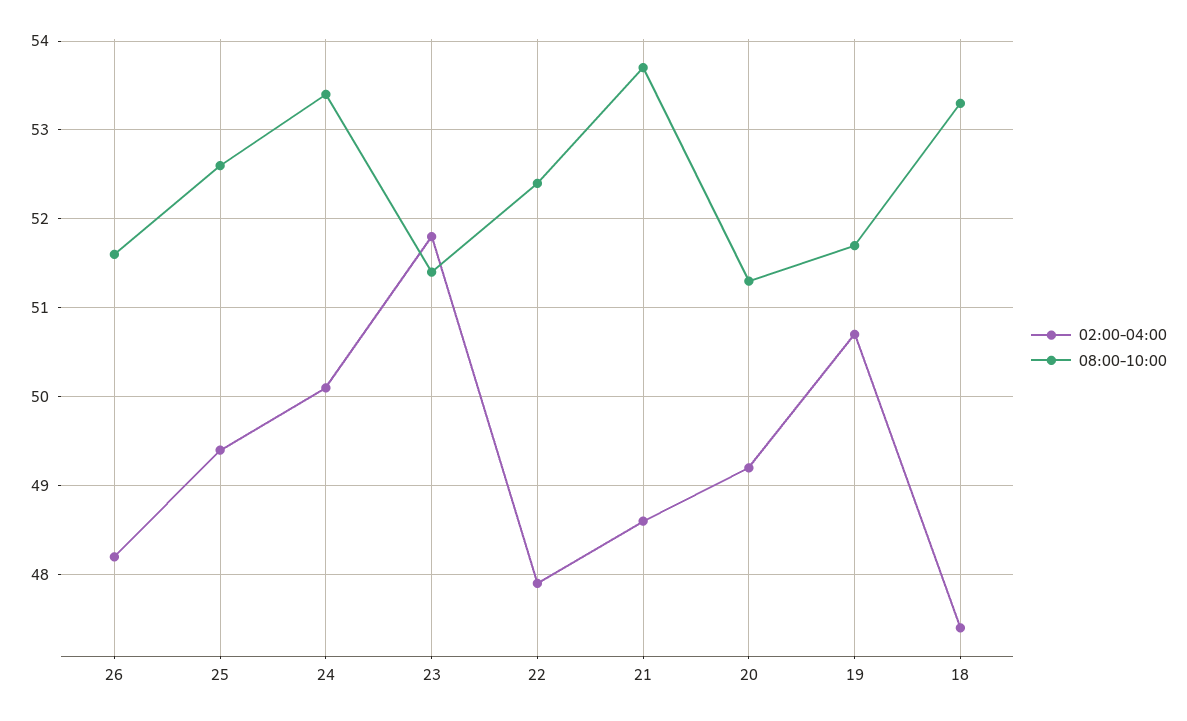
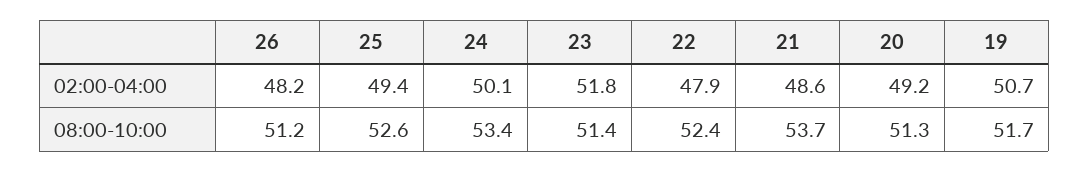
  {
    "02:00-04:00": {
      "26": 48.2,
      "25": 49.4,
      "24": 50.1,
      "23": 51.8,
      "22": 47.9,
      "21": 48.6,
      "20": 49.2,
-     "19": 50.7,
+     "19": 50.7
-     "18": 47.4
    },
    "08:00-10:00": {
-     "26": 51.6,
+     "26": 51.2,
      "25": 52.6,
      "24": 53.4,
      "23": 51.4,
      "22": 52.4,
      "21": 53.7,
      "20": 51.3,
-     "19": 51.7,
+     "19": 51.7
-     "18": 53.3
    }
  }

